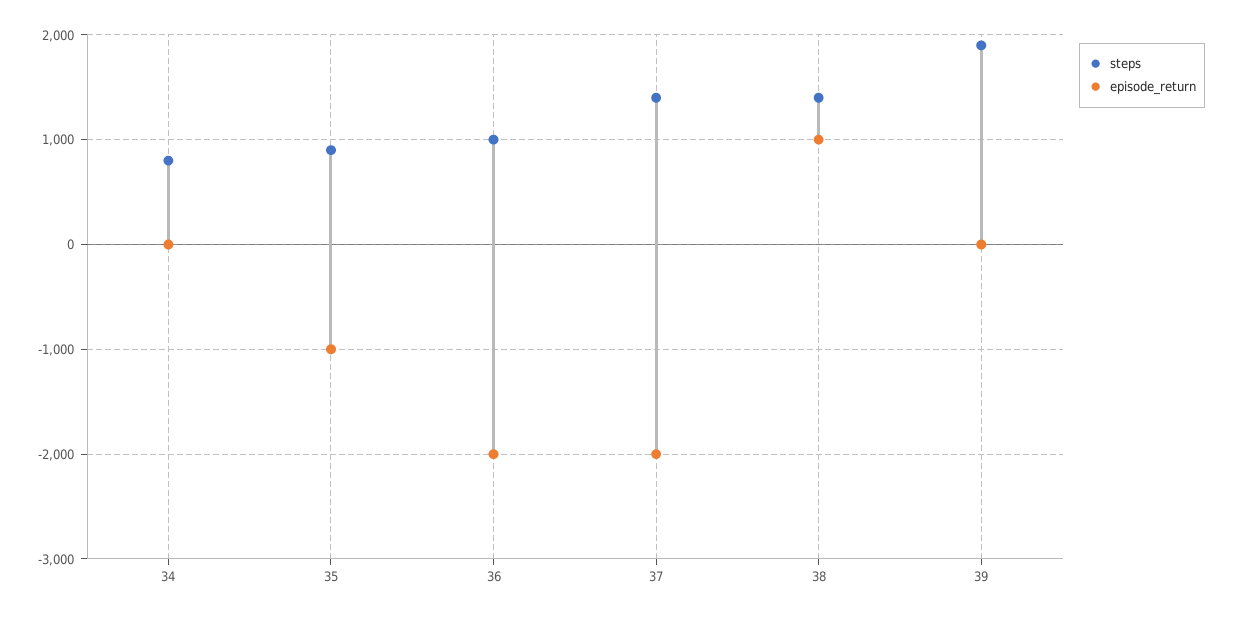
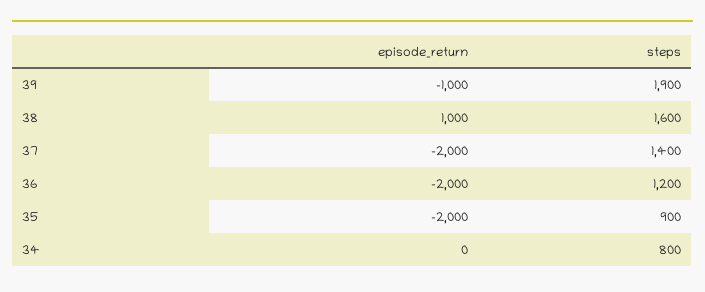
  {
    "steps": {
      "34": 800,
      "35": 900,
-     "36": 1000,
+     "36": 1200,
      "37": 1400,
-     "38": 1400,
+     "38": 1600,
      "39": 1900
    },
    "episode_return": {
      "34": 0,
-     "35": -1000,
+     "35": -2000,
      "36": -2000,
      "37": -2000,
      "38": 1000,
-     "39": 0
+     "39": -1000
    }
  }

